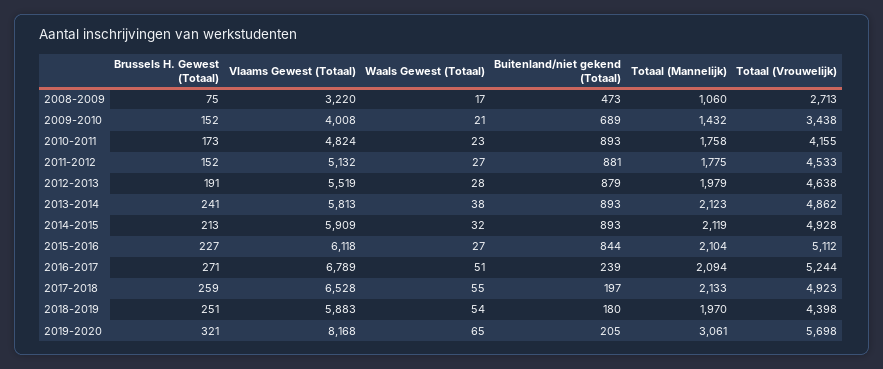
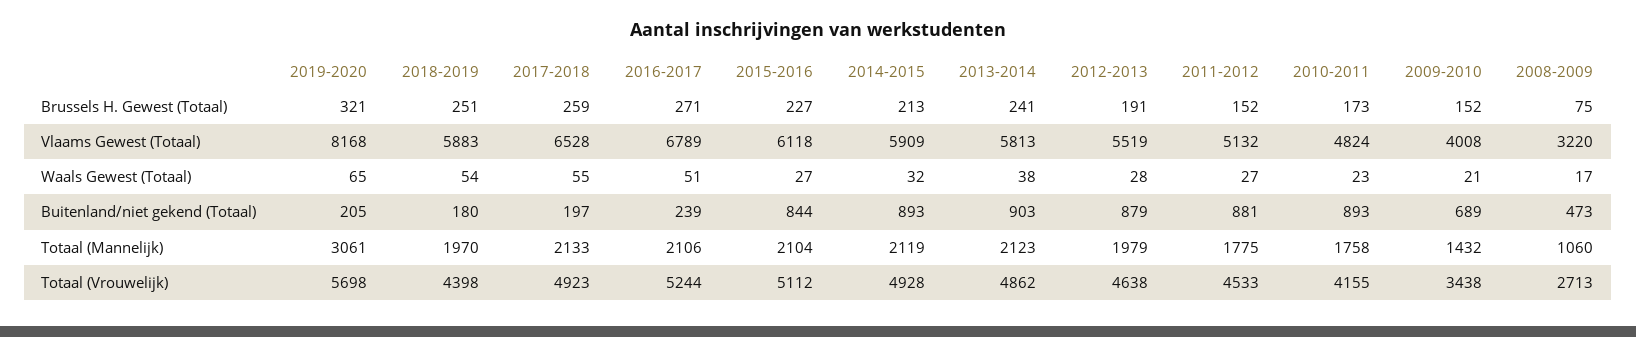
  {
    "Brussels H. Gewest (Totaal)": {
      "2008-2009": 75,
      "2009-2010": 152,
      "2010-2011": 173,
      "2011-2012": 152,
      "2012-2013": 191,
      "2013-2014": 241,
      "2014-2015": 213,
      "2015-2016": 227,
      "2016-2017": 271,
      "2017-2018": 259,
      "2018-2019": 251,
      "2019-2020": 321
    },
    "Vlaams Gewest (Totaal)": {
      "2008-2009": 3220,
      "2009-2010": 4008,
      "2010-2011": 4824,
      "2011-2012": 5132,
      "2012-2013": 5519,
      "2013-2014": 5813,
      "2014-2015": 5909,
      "2015-2016": 6118,
      "2016-2017": 6789,
      "2017-2018": 6528,
      "2018-2019": 5883,
      "2019-2020": 8168
    },
    "Waals Gewest (Totaal)": {
      "2008-2009": 17,
      "2009-2010": 21,
      "2010-2011": 23,
      "2011-2012": 27,
      "2012-2013": 28,
      "2013-2014": 38,
      "2014-2015": 32,
      "2015-2016": 27,
      "2016-2017": 51,
      "2017-2018": 55,
      "2018-2019": 54,
      "2019-2020": 65
    },
    "Buitenland/niet gekend (Totaal)": {
      "2008-2009": 473,
      "2009-2010": 689,
      "2010-2011": 893,
      "2011-2012": 881,
      "2012-2013": 879,
-     "2013-2014": 893,
+     "2013-2014": 903,
      "2014-2015": 893,
      "2015-2016": 844,
      "2016-2017": 239,
      "2017-2018": 197,
      "2018-2019": 180,
      "2019-2020": 205
    },
    "Totaal (Mannelijk)": {
      "2008-2009": 1060,
      "2009-2010": 1432,
      "2010-2011": 1758,
      "2011-2012": 1775,
      "2012-2013": 1979,
      "2013-2014": 2123,
      "2014-2015": 2119,
      "2015-2016": 2104,
-     "2016-2017": 2094,
+     "2016-2017": 2106,
      "2017-2018": 2133,
      "2018-2019": 1970,
      "2019-2020": 3061
    },
    "Totaal (Vrouwelijk)": {
      "2008-2009": 2713,
      "2009-2010": 3438,
      "2010-2011": 4155,
      "2011-2012": 4533,
      "2012-2013": 4638,
      "2013-2014": 4862,
      "2014-2015": 4928,
      "2015-2016": 5112,
      "2016-2017": 5244,
      "2017-2018": 4923,
      "2018-2019": 4398,
      "2019-2020": 5698
    }
  }

